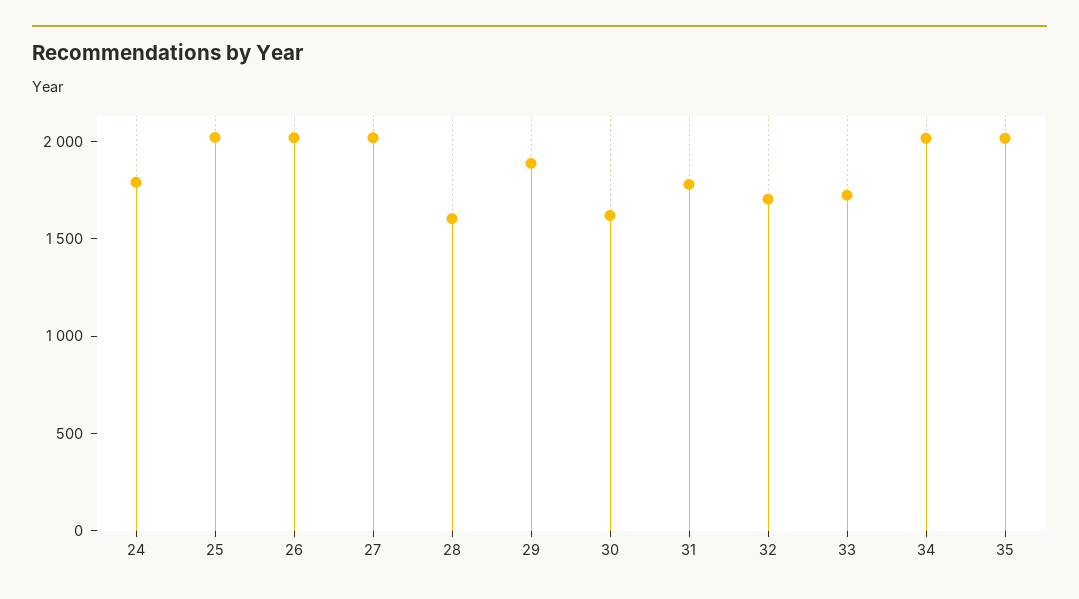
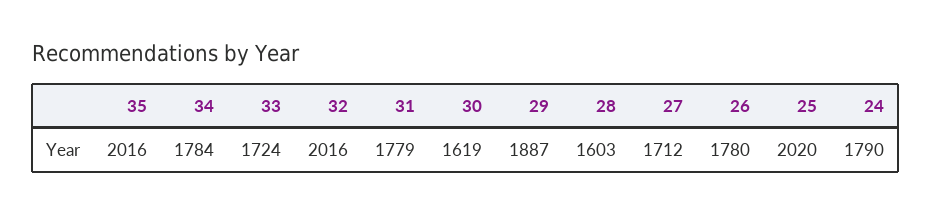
  {
    "24": 1790,
    "25": 2020,
-   "26": 2000,
+   "26": 1780,
-   "27": 2000,
+   "27": 1712,
    "28": 1603,
    "29": 1887,
    "30": 1619,
    "31": 1779,
-   "32": 1700,
+   "32": 2016,
    "33": 1724,
-   "34": 2000,
+   "34": 1784,
    "35": 2016
  }

